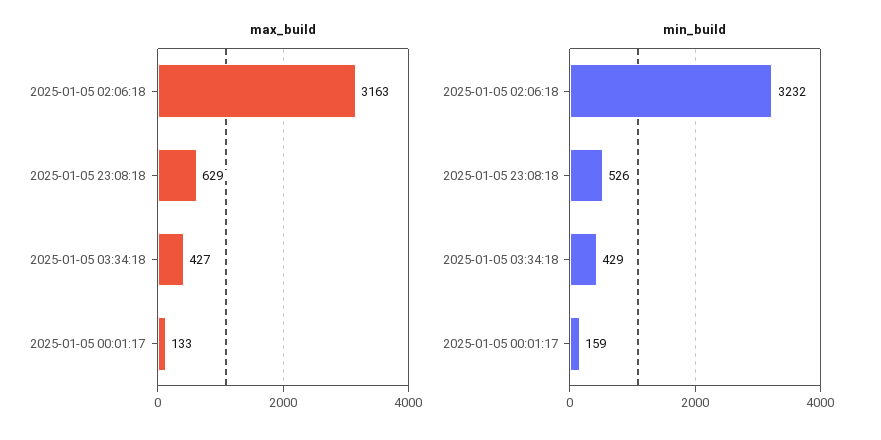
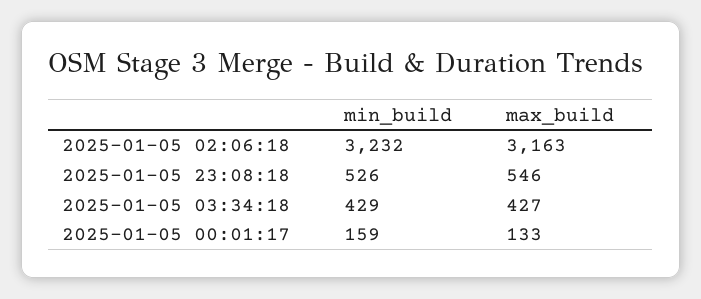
  {
    "max_build": {
      "2025-01-05 02:06:18": 3163,
-     "2025-01-05 23:08:18": 629,
+     "2025-01-05 23:08:18": 546,
      "2025-01-05 03:34:18": 427,
      "2025-01-05 00:01:17": 133
    },
    "min_build": {
      "2025-01-05 02:06:18": 3232,
      "2025-01-05 23:08:18": 526,
      "2025-01-05 03:34:18": 429,
      "2025-01-05 00:01:17": 159
    }
  }

